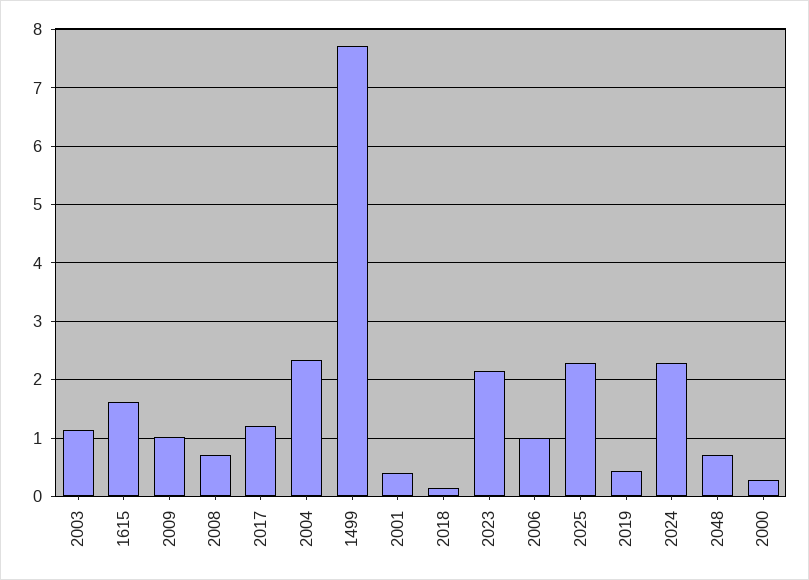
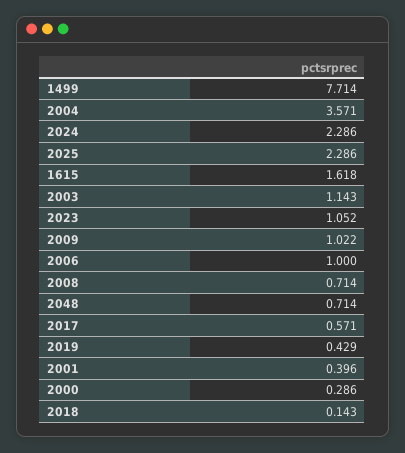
  {
    "2003": 1.143,
    "1615": 1.618,
    "2009": 1.022,
    "2008": 0.714,
-   "2017": 1.2,
+   "2017": 0.571,
-   "2004": 2.4,
+   "2004": 3.571,
    "1499": 7.714,
    "2001": 0.396,
    "2018": 0.143,
-   "2023": 2.2,
+   "2023": 1.052,
    "2006": 1,
    "2025": 2.286,
    "2019": 0.429,
    "2024": 2.286,
    "2048": 0.714,
    "2000": 0.286
  }

